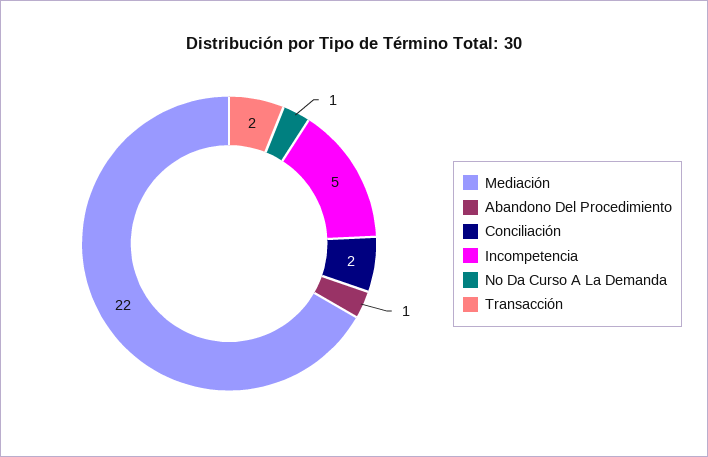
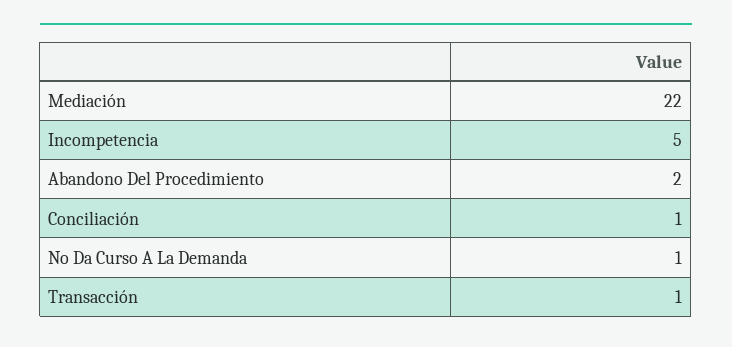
  {
    "Mediación": 22,
-   "Abandono Del Procedimiento": 1,
+   "Abandono Del Procedimiento": 2,
-   "Conciliación": 2,
+   "Conciliación": 1,
    "Incompetencia": 5,
    "No Da Curso A La Demanda": 1,
-   "Transacción": 2
+   "Transacción": 1
  }

